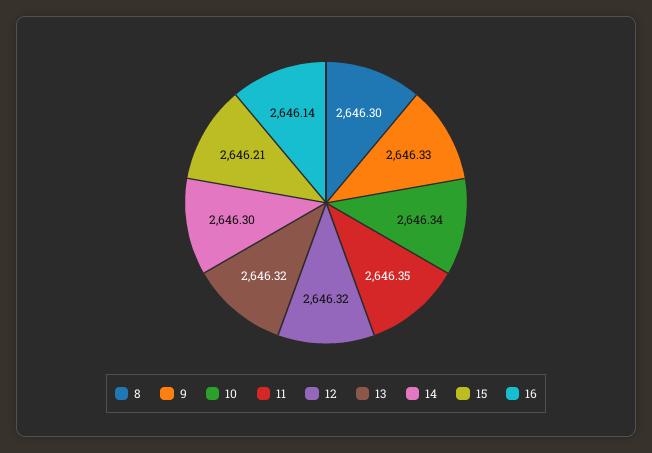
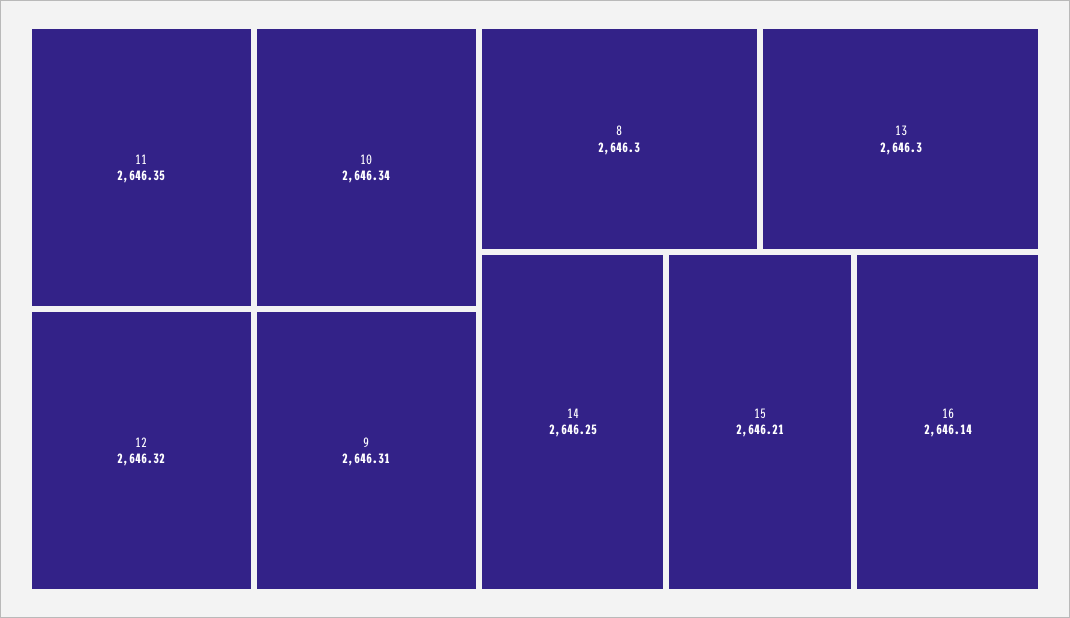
  {
    "8": 2646.3,
-   "9": 2646.33,
+   "9": 2646.31,
    "10": 2646.34,
    "11": 2646.35,
    "12": 2646.32,
-   "13": 2646.32,
+   "13": 2646.3,
-   "14": 2646.3,
+   "14": 2646.25,
    "15": 2646.21,
    "16": 2646.14
  }

